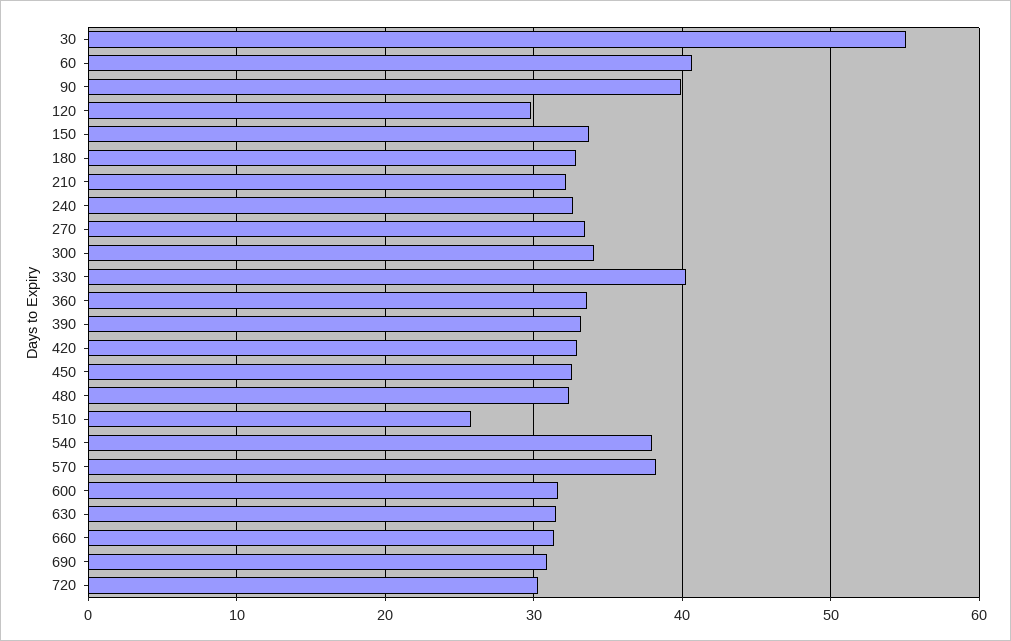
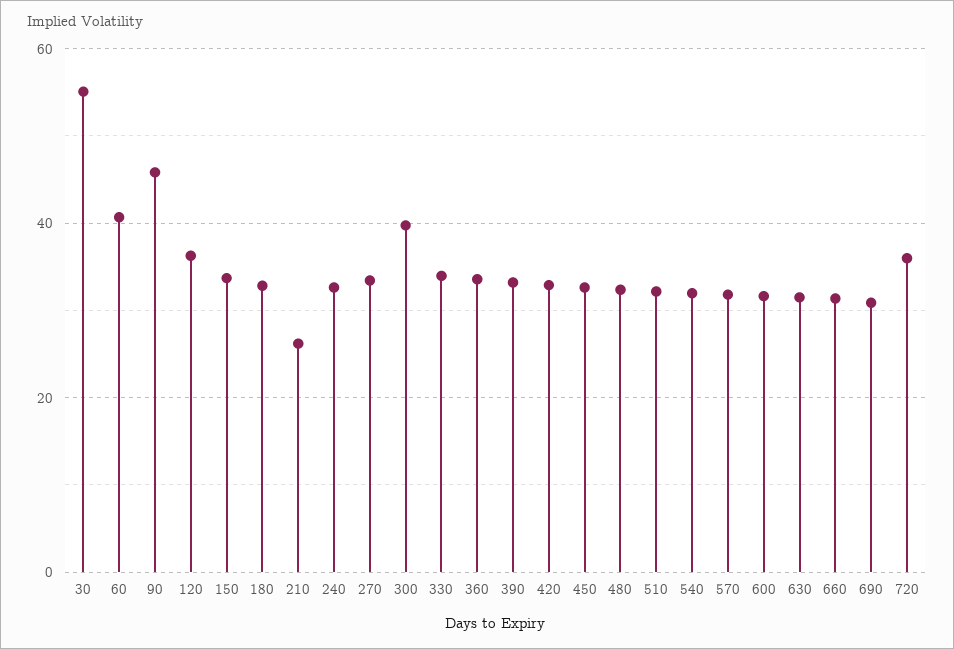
  {
    "30": 55,
    "60": 41,
-   "90": 40,
+   "90": 46,
-   "120": 30,
+   "120": 36,
    "150": 34,
    "180": 33,
-   "210": 32,
+   "210": 26,
    "240": 33,
    "270": 33,
-   "300": 34,
+   "300": 40,
-   "330": 40,
+   "330": 34,
    "360": 34,
    "390": 33,
    "420": 33,
    "450": 33,
    "480": 32,
-   "510": 26,
+   "510": 32,
-   "540": 38,
+   "540": 32,
-   "570": 38,
+   "570": 32,
    "600": 32,
    "630": 31,
    "660": 31,
    "690": 31,
-   "720": 30
+   "720": 36
  }

